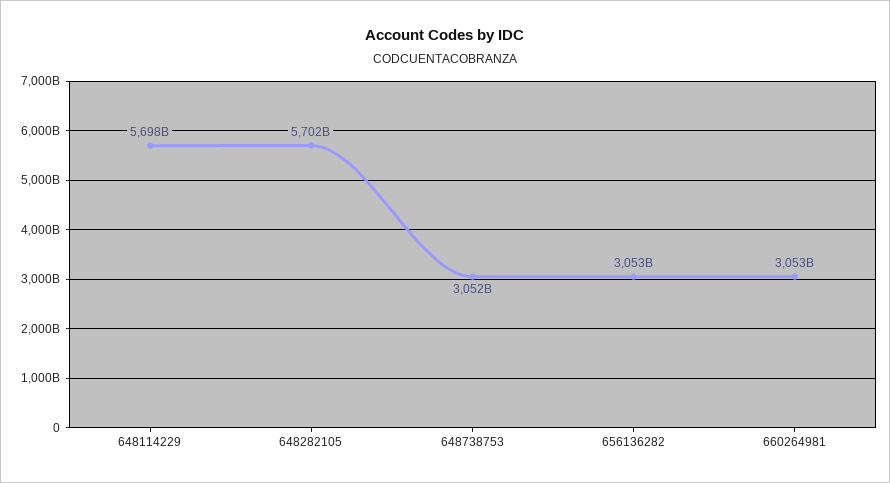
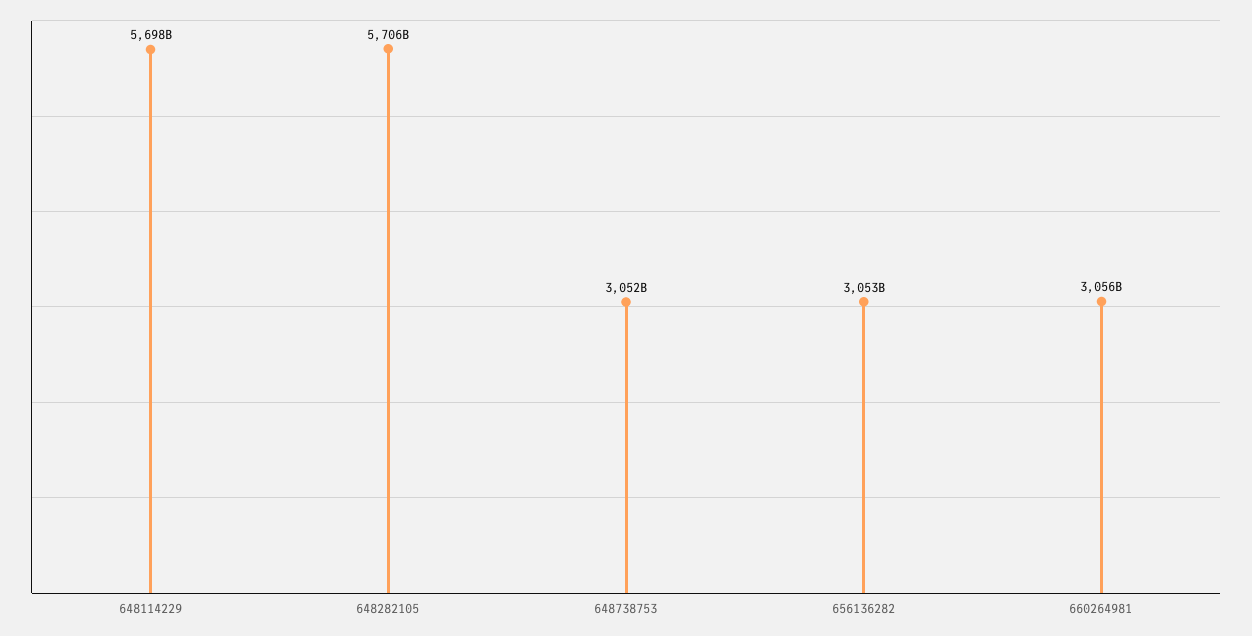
  {
    "648114229": 5698000000000,
-   "648282105": 5702000000000,
+   "648282105": 5706000000000,
    "648738753": 3052000000000,
    "656136282": 3053000000000,
-   "660264981": 3053000000000
+   "660264981": 3056000000000
  }

